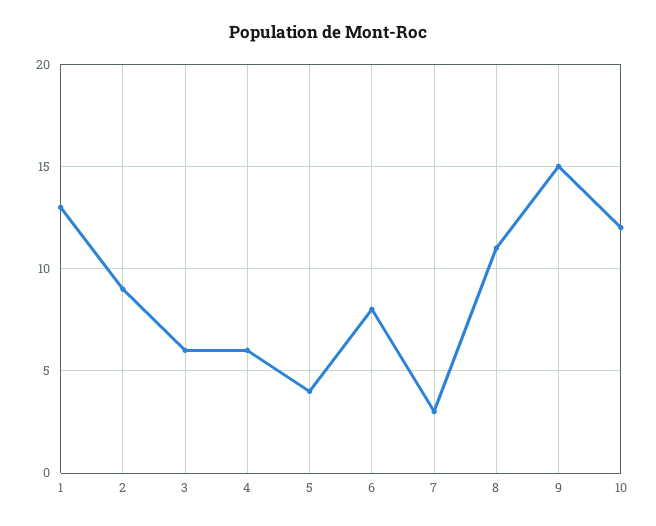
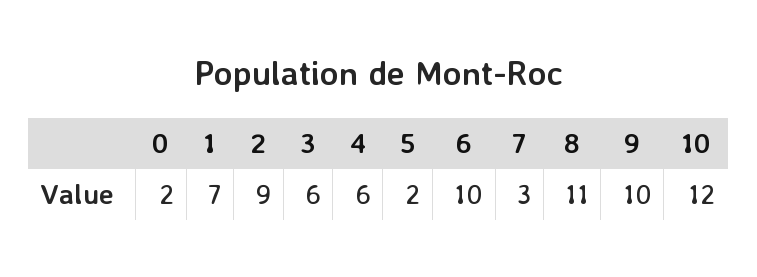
  {
-   "1": 13,
+   "1": 7,
    "2": 9,
    "3": 6,
    "4": 6,
-   "5": 4,
+   "5": 2,
-   "6": 8,
+   "6": 10,
    "7": 3,
    "8": 11,
-   "9": 15,
+   "9": 10,
-   "10": 12
+   "10": 12,
+   "0": 2
  }

